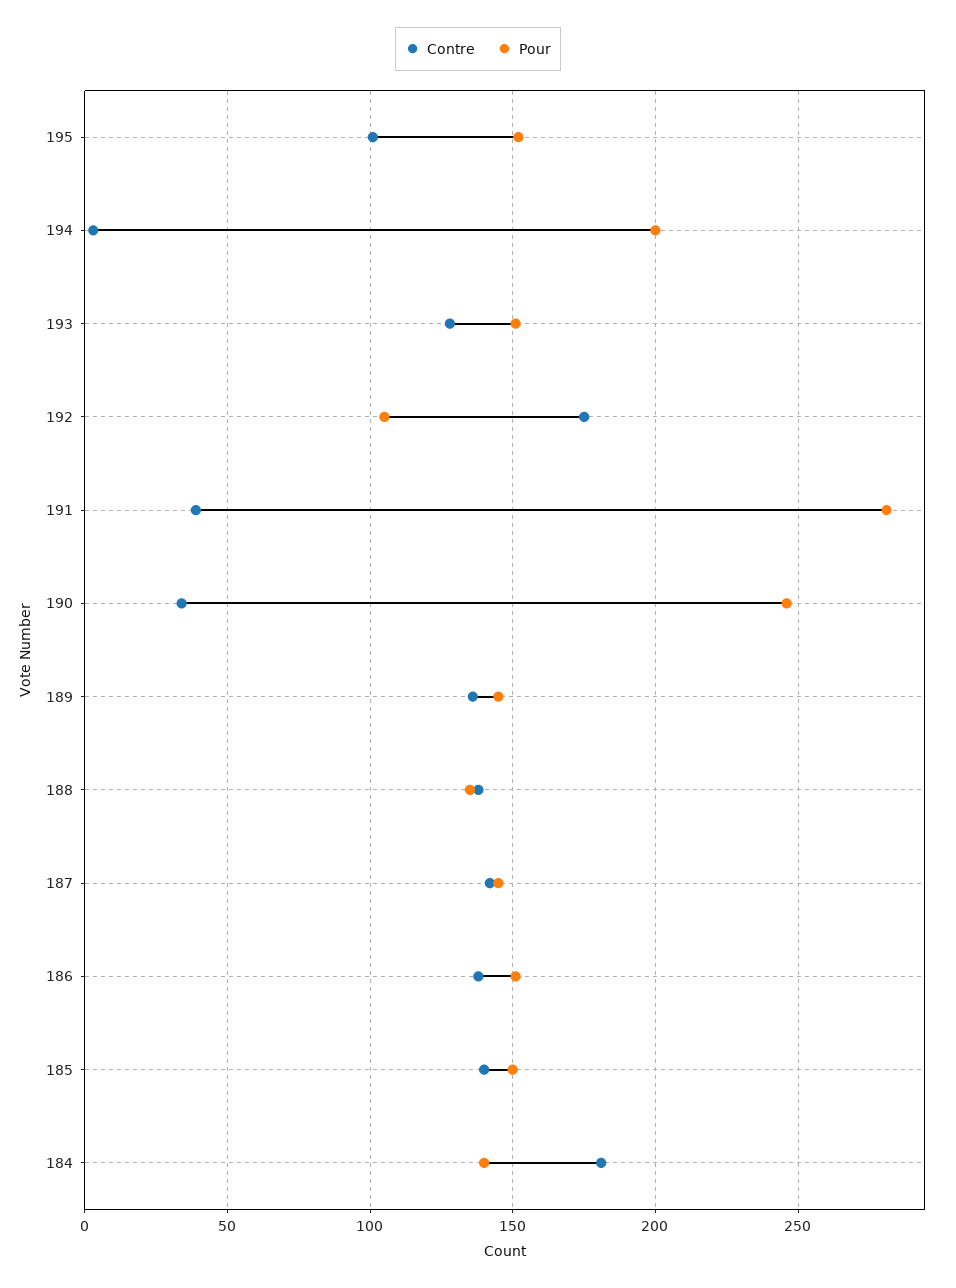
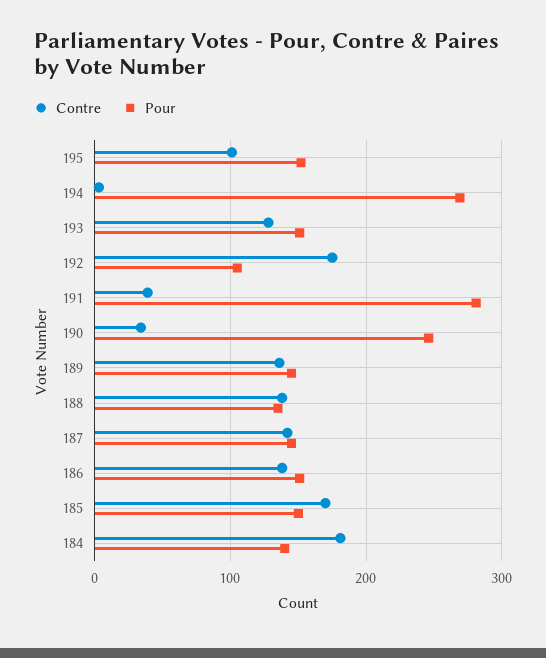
  {
    "Contre": {
      "195": 100,
      "194": 5,
      "193": 130,
      "192": 175,
      "191": 40,
      "190": 35,
      "189": 135,
      "188": 140,
      "187": 140,
      "186": 140,
-     "185": 140,
+     "185": 170,
      "184": 180
    },
    "Pour": {
      "195": 150,
-     "194": 200,
+     "194": 270,
      "193": 150,
      "192": 105,
      "191": 280,
      "190": 245,
      "189": 145,
      "188": 135,
      "187": 145,
      "186": 150,
      "185": 150,
      "184": 140
    }
  }

